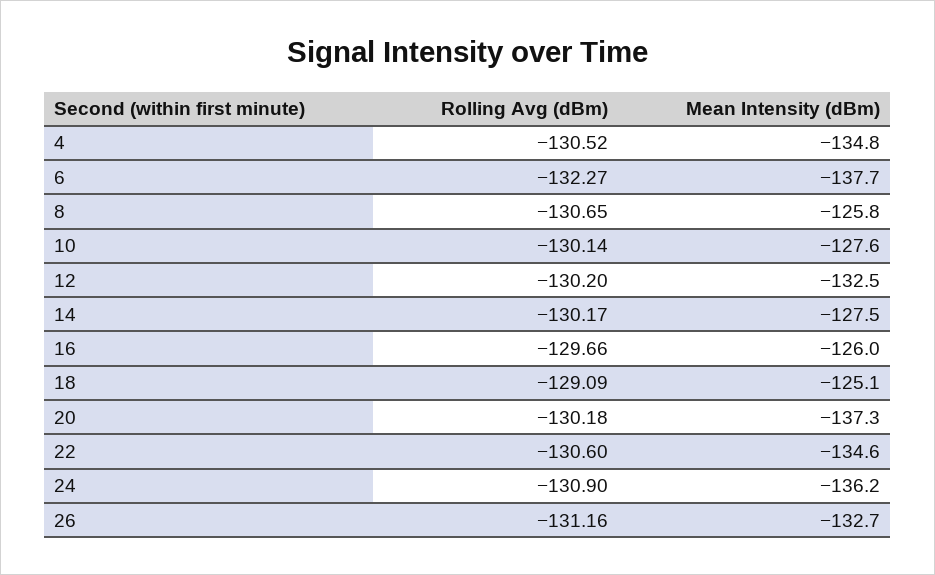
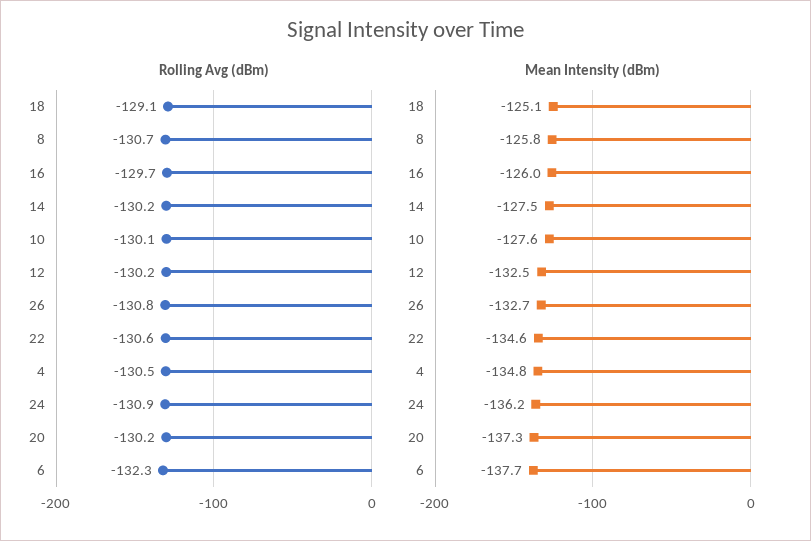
  {
    "Rolling Avg (dBm)": {
      "4": -130.52,
      "6": -132.27,
      "8": -130.65,
      "10": -130.14,
      "12": -130.2,
      "14": -130.17,
      "16": -129.66,
      "18": -129.09,
      "20": -130.18,
      "22": -130.6,
      "24": -130.9,
-     "26": -131.16
+     "26": -130.8
    },
    "Mean Intensity (dBm)": {
      "4": -134.8,
      "6": -137.7,
      "8": -125.8,
      "10": -127.6,
      "12": -132.5,
      "14": -127.5,
      "16": -126,
      "18": -125.1,
      "20": -137.3,
      "22": -134.6,
      "24": -136.2,
      "26": -132.7
    }
  }

